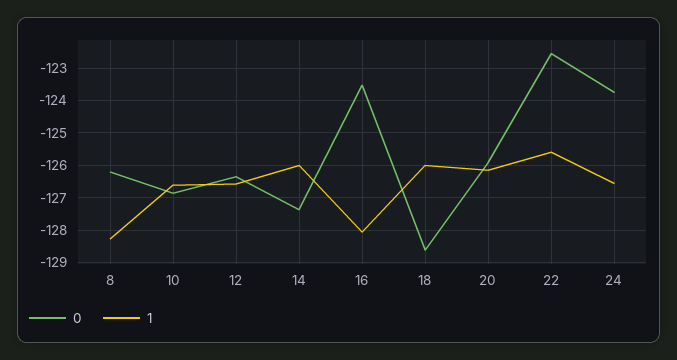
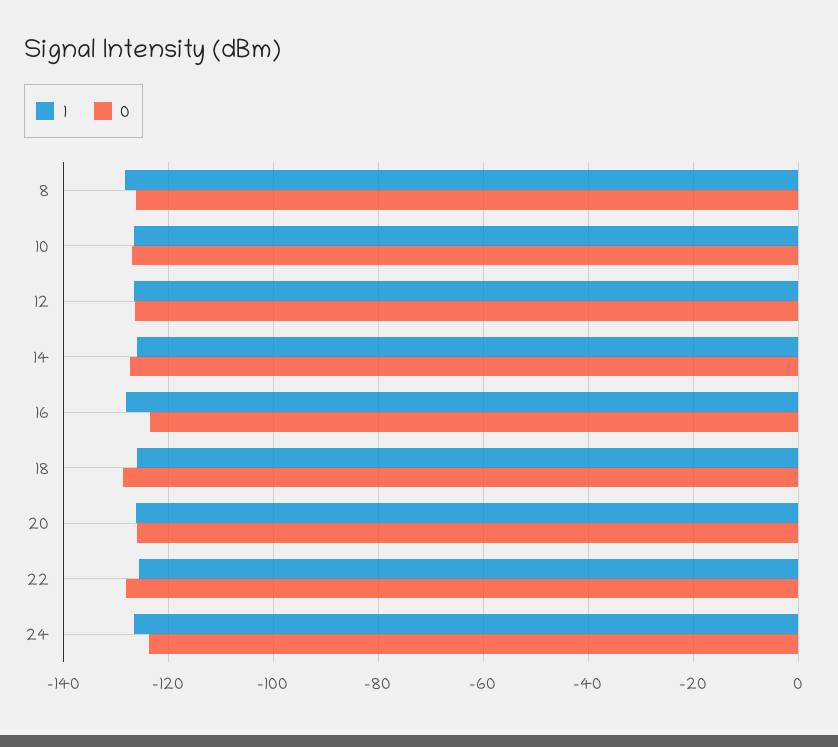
  {
    "0": {
      "8": -126.2,
      "10": -126.8,
      "12": -126.4,
      "14": -127.4,
      "16": -123.6,
      "18": -128.6,
      "20": -126,
-     "22": -122.6,
+     "22": -128,
      "24": -123.8
    },
    "1": {
      "8": -128.2,
      "10": -126.6,
      "12": -126.6,
      "14": -126,
      "16": -128,
      "18": -126,
      "20": -126.2,
      "22": -125.6,
      "24": -126.6
    }
  }

